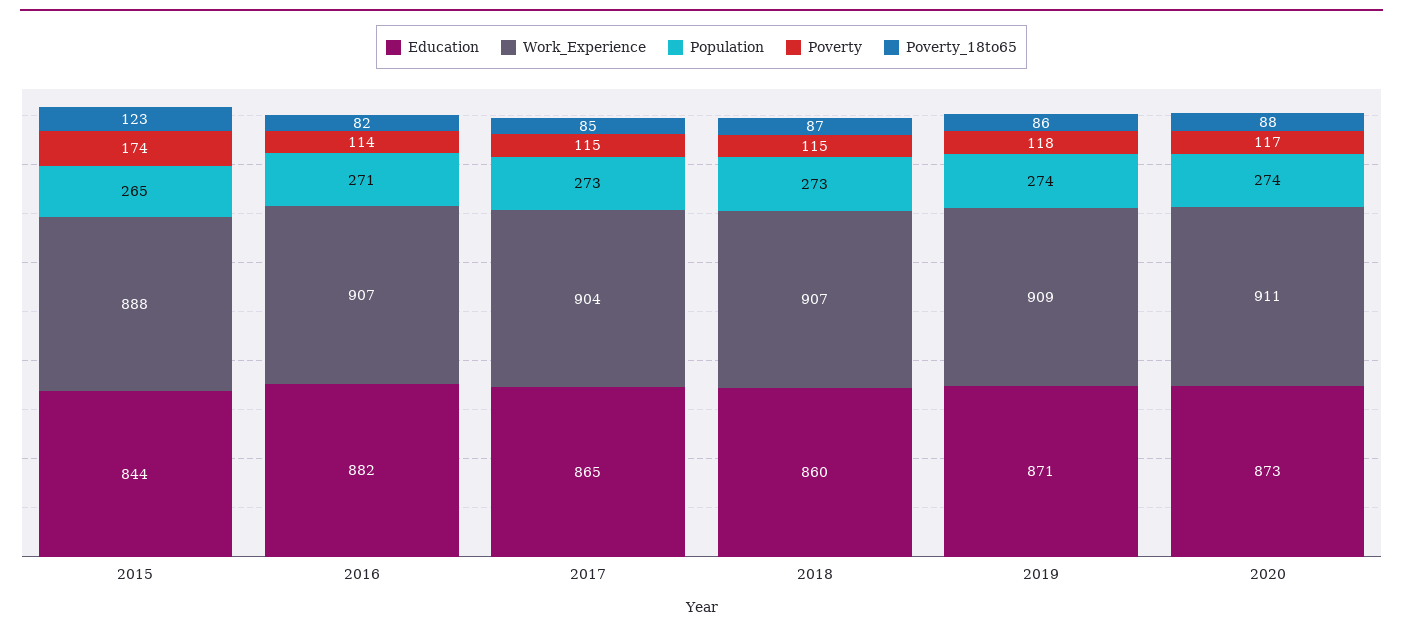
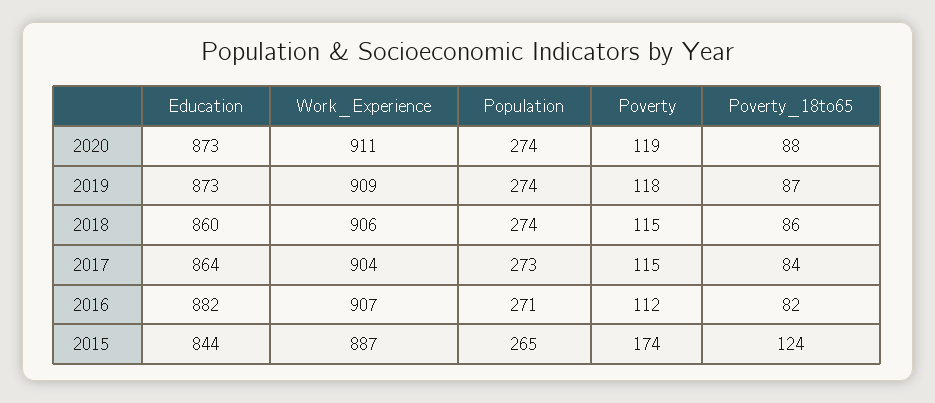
  {
    "Education": {
      "2015": 844,
      "2016": 882,
-     "2017": 865,
+     "2017": 864,
      "2018": 860,
-     "2019": 871,
+     "2019": 873,
      "2020": 873
    },
    "Work_Experience": {
-     "2015": 888,
+     "2015": 887,
      "2016": 907,
      "2017": 904,
-     "2018": 907,
+     "2018": 906,
      "2019": 909,
      "2020": 911
    },
    "Population": {
      "2015": 265,
      "2016": 271,
      "2017": 273,
-     "2018": 273,
+     "2018": 274,
      "2019": 274,
      "2020": 274
    },
    "Poverty": {
      "2015": 174,
-     "2016": 114,
+     "2016": 112,
      "2017": 115,
      "2018": 115,
      "2019": 118,
-     "2020": 117
+     "2020": 119
    },
    "Poverty_18to65": {
-     "2015": 123,
+     "2015": 124,
      "2016": 82,
-     "2017": 85,
+     "2017": 84,
-     "2018": 87,
+     "2018": 86,
-     "2019": 86,
+     "2019": 87,
      "2020": 88
    }
  }

